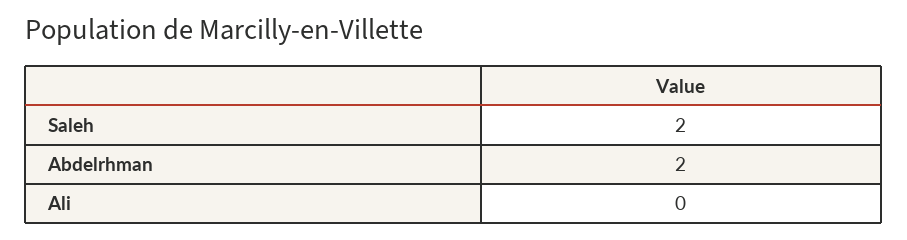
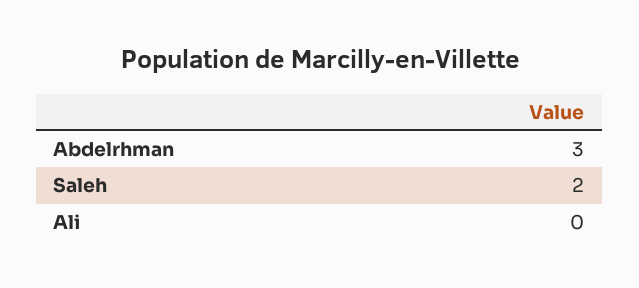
  {
    "Saleh": 2,
-   "Abdelrhman": 2,
+   "Abdelrhman": 3,
    "Ali": 0
  }

